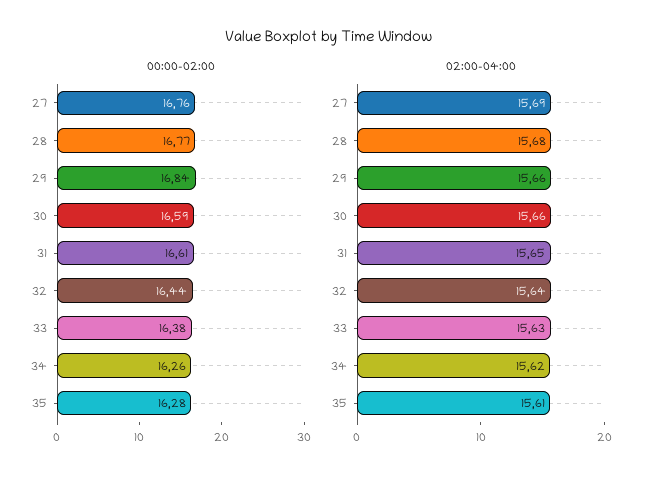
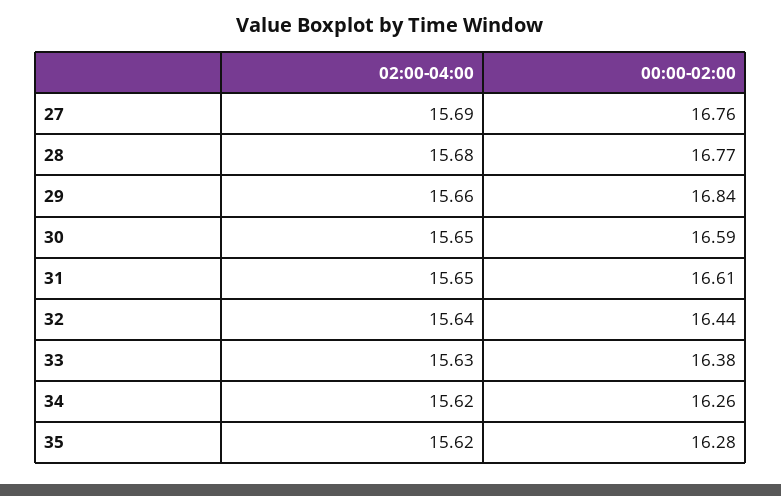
  {
    "00:00-02:00": {
      "27": 16.76,
      "28": 16.77,
      "29": 16.84,
      "30": 16.59,
      "31": 16.61,
      "32": 16.44,
      "33": 16.38,
      "34": 16.26,
      "35": 16.28
    },
    "02:00-04:00": {
      "27": 15.69,
      "28": 15.68,
      "29": 15.66,
-     "30": 15.66,
+     "30": 15.65,
      "31": 15.65,
      "32": 15.64,
      "33": 15.63,
      "34": 15.62,
-     "35": 15.61
+     "35": 15.62
    }
  }

